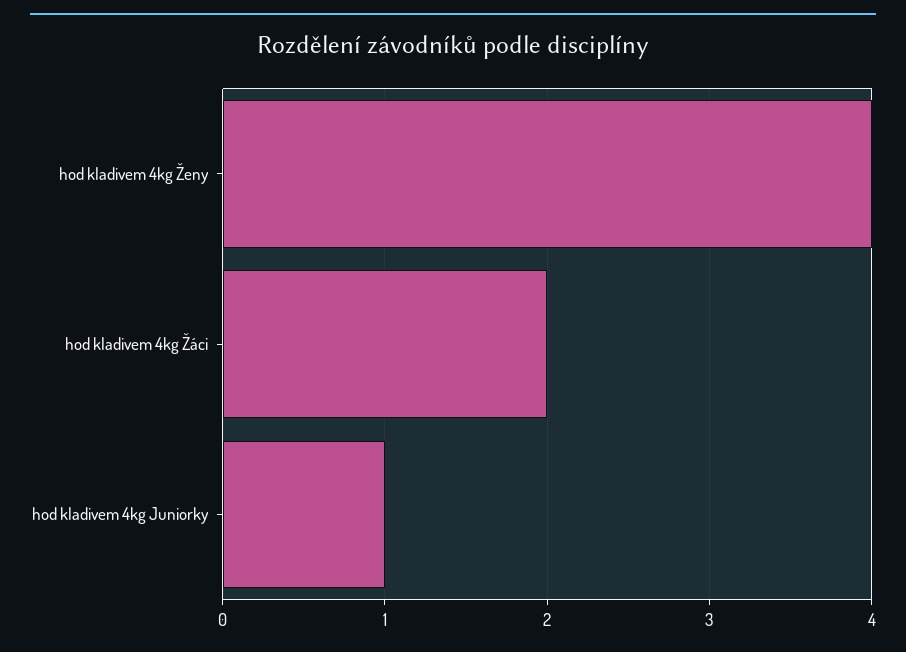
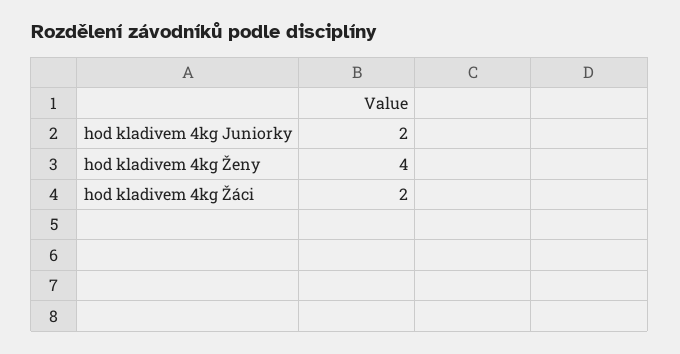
  {
    "hod kladivem 4kg Ženy": 4,
    "hod kladivem 4kg Žáci": 2,
-   "hod kladivem 4kg Juniorky": 1
+   "hod kladivem 4kg Juniorky": 2
  }

